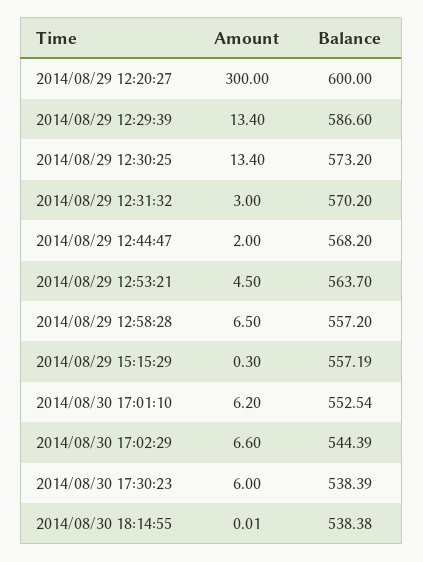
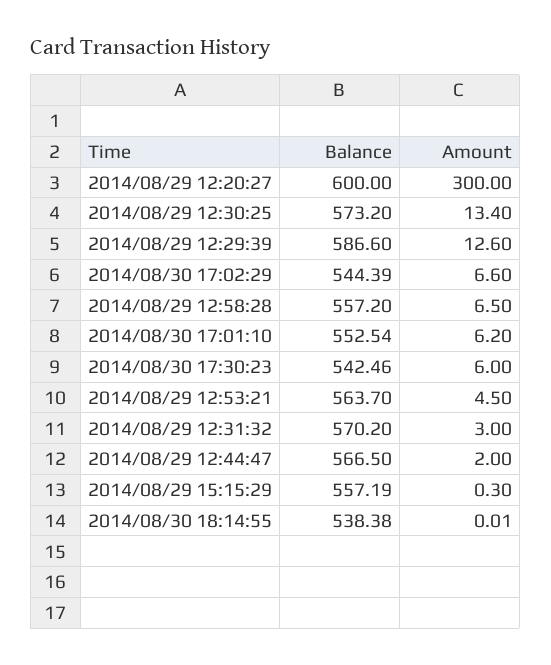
  {
    "Amount": {
      "2014/08/29 12:20:27": 300,
-     "2014/08/29 12:29:39": 13.4,
+     "2014/08/29 12:29:39": 12.6,
      "2014/08/29 12:30:25": 13.4,
      "2014/08/29 12:31:32": 3,
      "2014/08/29 12:44:47": 2,
      "2014/08/29 12:53:21": 4.5,
      "2014/08/29 12:58:28": 6.5,
      "2014/08/29 15:15:29": 0.3,
      "2014/08/30 17:01:10": 6.2,
      "2014/08/30 17:02:29": 6.6,
      "2014/08/30 17:30:23": 6,
      "2014/08/30 18:14:55": 0.01
    },
    "Balance": {
      "2014/08/29 12:20:27": 600,
      "2014/08/29 12:29:39": 586.6,
      "2014/08/29 12:30:25": 573.2,
      "2014/08/29 12:31:32": 570.2,
-     "2014/08/29 12:44:47": 568.2,
+     "2014/08/29 12:44:47": 566.5,
      "2014/08/29 12:53:21": 563.7,
      "2014/08/29 12:58:28": 557.2,
      "2014/08/29 15:15:29": 557.19,
      "2014/08/30 17:01:10": 552.54,
      "2014/08/30 17:02:29": 544.39,
-     "2014/08/30 17:30:23": 538.39,
+     "2014/08/30 17:30:23": 542.46,
      "2014/08/30 18:14:55": 538.38
    }
  }

